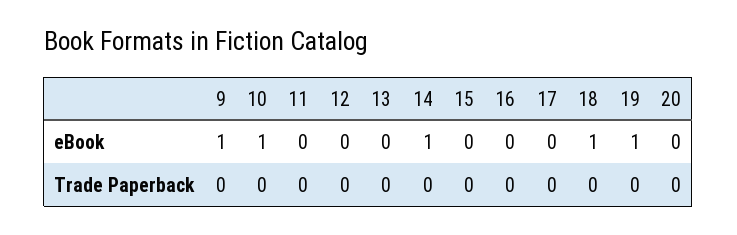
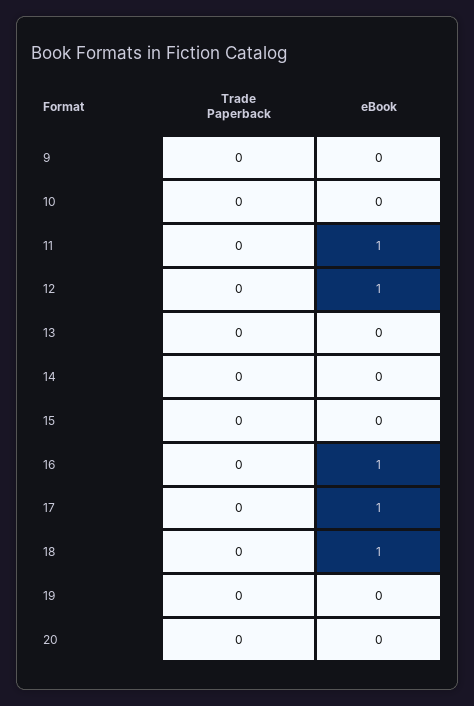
  {
    "9": {
-     "eBook": 1,
+     "eBook": 0,
      "Trade Paperback": 0
    },
    "10": {
-     "eBook": 1,
+     "eBook": 0,
      "Trade Paperback": 0
    },
    "11": {
-     "eBook": 0,
+     "eBook": 1,
      "Trade Paperback": 0
    },
    "12": {
-     "eBook": 0,
+     "eBook": 1,
      "Trade Paperback": 0
    },
    "13": {
      "eBook": 0,
      "Trade Paperback": 0
    },
    "14": {
-     "eBook": 1,
+     "eBook": 0,
      "Trade Paperback": 0
    },
    "15": {
      "eBook": 0,
      "Trade Paperback": 0
    },
    "16": {
-     "eBook": 0,
+     "eBook": 1,
      "Trade Paperback": 0
    },
    "17": {
-     "eBook": 0,
+     "eBook": 1,
      "Trade Paperback": 0
    },
    "18": {
      "eBook": 1,
      "Trade Paperback": 0
    },
    "19": {
-     "eBook": 1,
+     "eBook": 0,
      "Trade Paperback": 0
    },
    "20": {
      "eBook": 0,
      "Trade Paperback": 0
    }
  }

